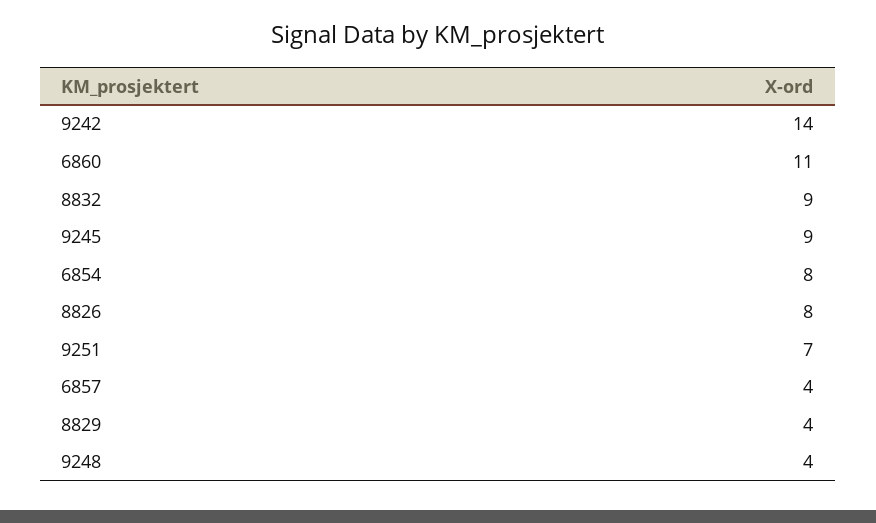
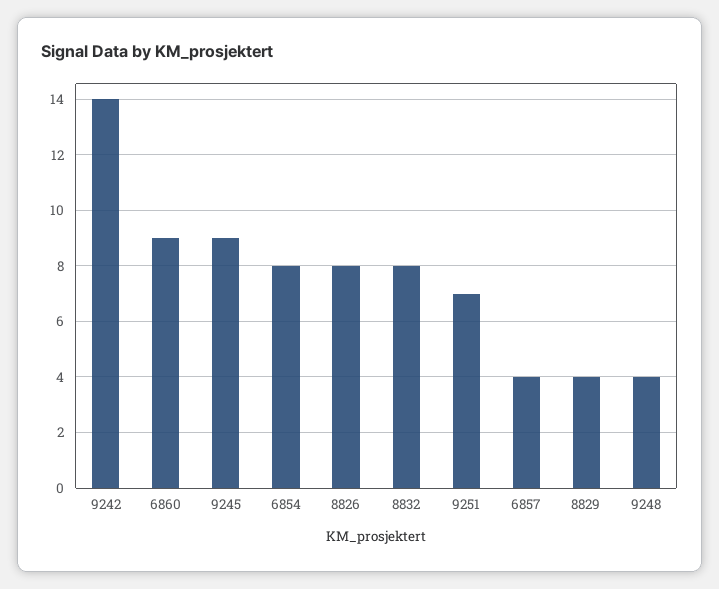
  {
    "9242": 14,
-   "6860": 11,
+   "6860": 9,
-   "8832": 9,
+   "8832": 8,
    "9245": 9,
    "6854": 8,
    "8826": 8,
    "9251": 7,
    "6857": 4,
    "8829": 4,
    "9248": 4
  }

